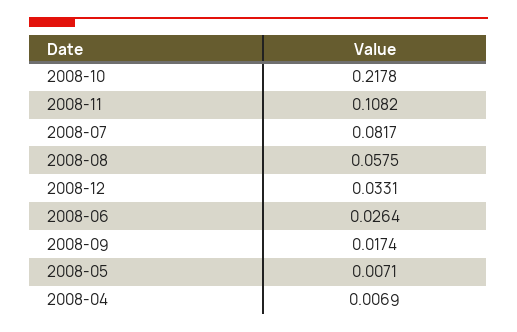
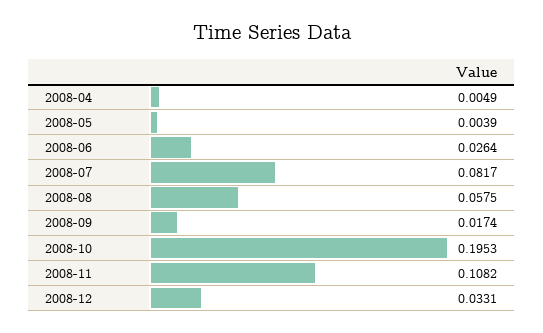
  {
-   "2008-10": 0.2178,
+   "2008-10": 0.1953,
    "2008-11": 0.1082,
    "2008-07": 0.0817,
    "2008-08": 0.0575,
    "2008-12": 0.0331,
    "2008-06": 0.0264,
    "2008-09": 0.0174,
-   "2008-05": 0.0071,
+   "2008-05": 0.0039,
-   "2008-04": 0.0069
+   "2008-04": 0.0049
  }

